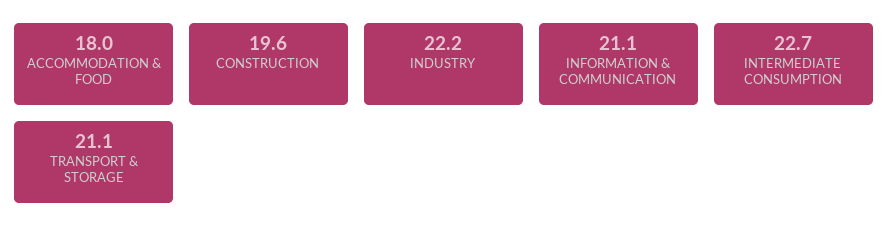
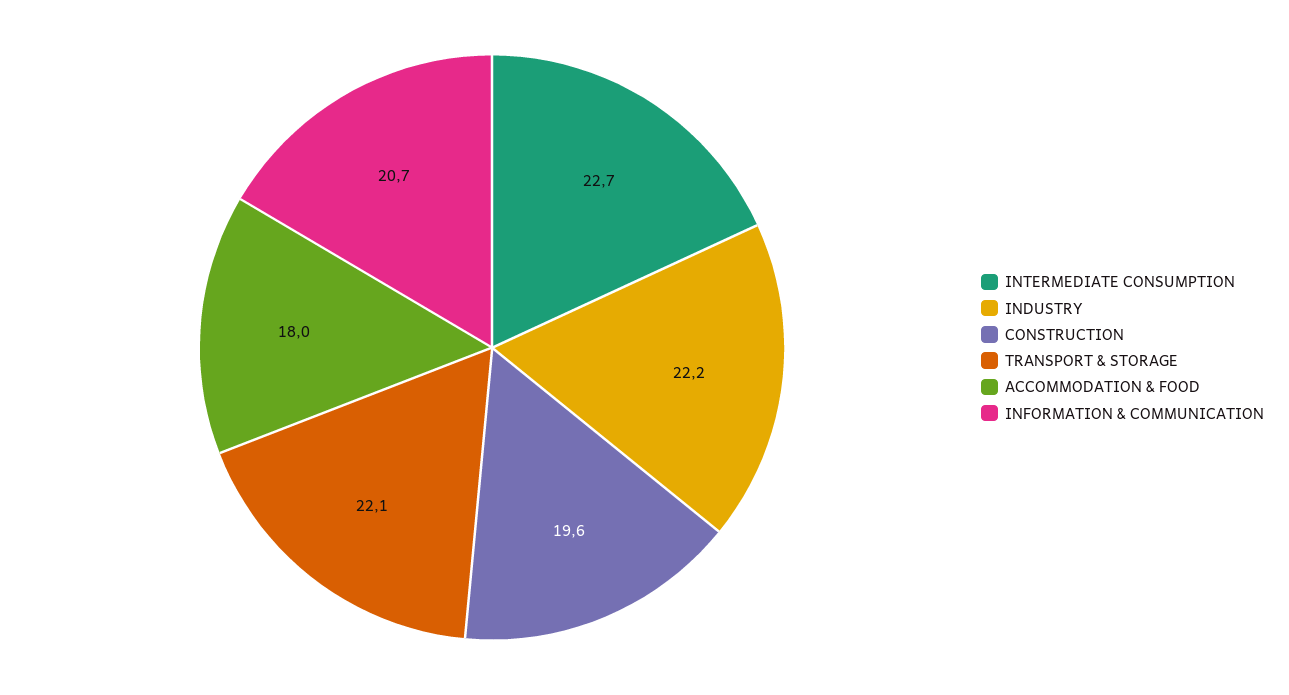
  {
    "ACCOMMODATION & FOOD": 18,
    "CONSTRUCTION": 19.6,
    "INDUSTRY": 22.2,
-   "INFORMATION & COMMUNICATION": 21.1,
+   "INFORMATION & COMMUNICATION": 20.7,
    "INTERMEDIATE CONSUMPTION": 22.7,
-   "TRANSPORT & STORAGE": 21.1
+   "TRANSPORT & STORAGE": 22.1
  }

